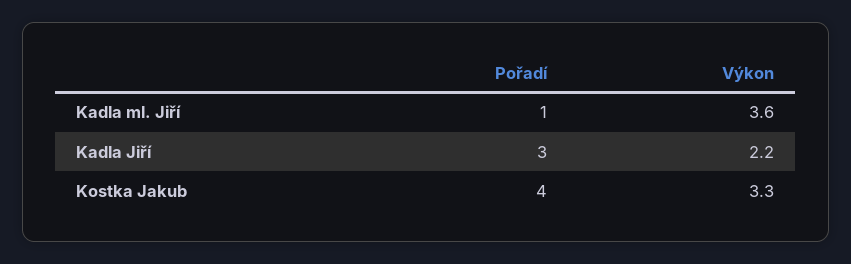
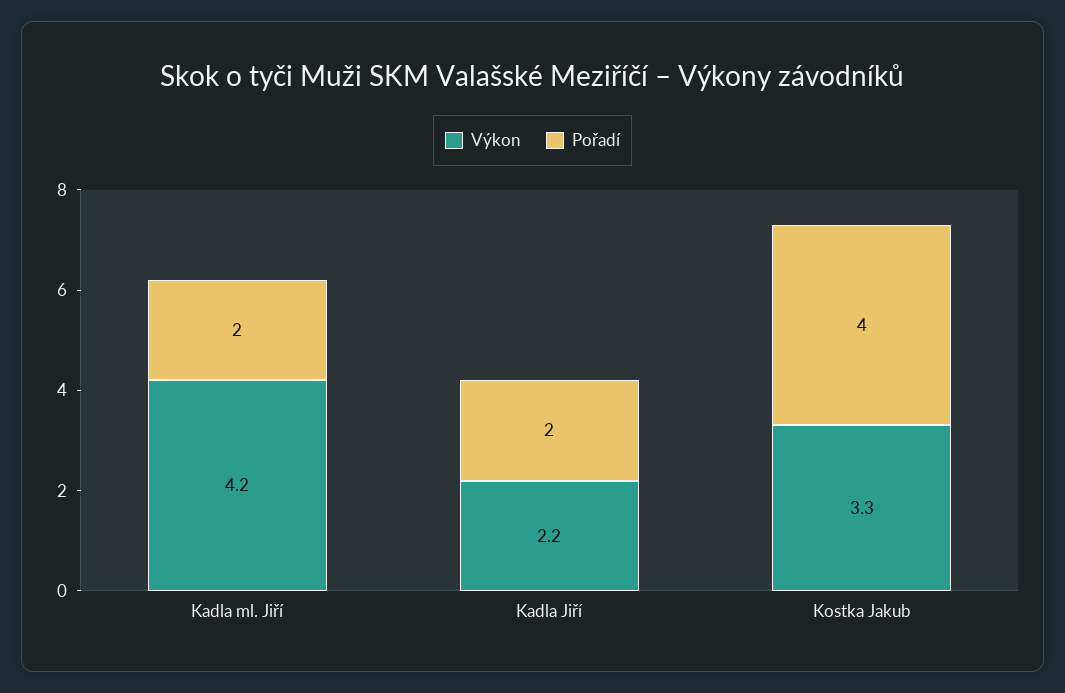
  {
    "Pořadí": {
-     "Kadla ml. Jiří": 1,
+     "Kadla ml. Jiří": 2,
-     "Kadla Jiří": 3,
+     "Kadla Jiří": 2,
      "Kostka Jakub": 4
    },
    "Výkon": {
-     "Kadla ml. Jiří": 3.6,
+     "Kadla ml. Jiří": 4.2,
      "Kadla Jiří": 2.2,
      "Kostka Jakub": 3.3
    }
  }

